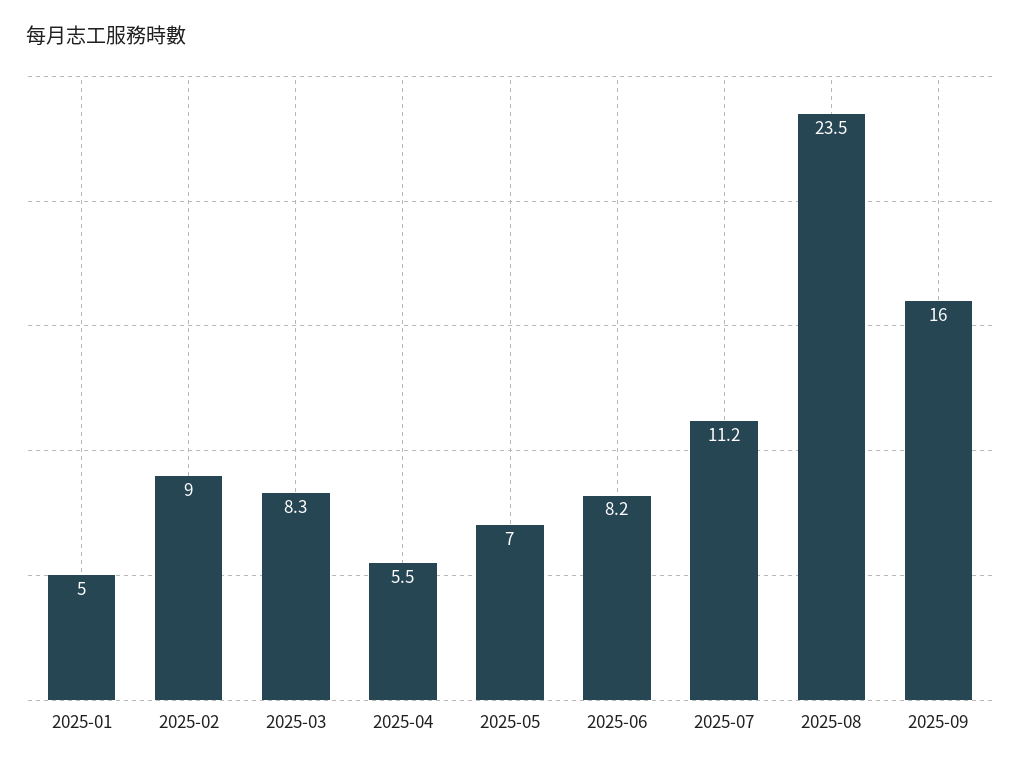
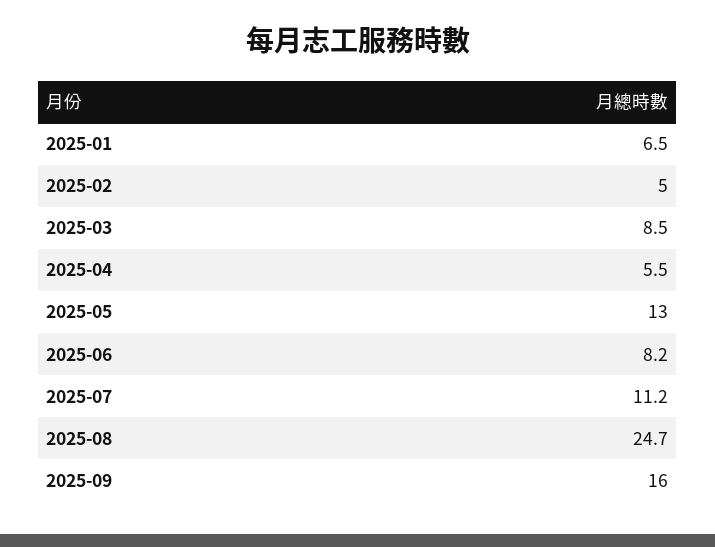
  {
-   "2025-01": 5,
+   "2025-01": 6.5,
-   "2025-02": 9,
+   "2025-02": 5,
-   "2025-03": 8.3,
+   "2025-03": 8.5,
    "2025-04": 5.5,
-   "2025-05": 7,
+   "2025-05": 13,
    "2025-06": 8.2,
    "2025-07": 11.2,
-   "2025-08": 23.5,
+   "2025-08": 24.7,
    "2025-09": 16
  }

